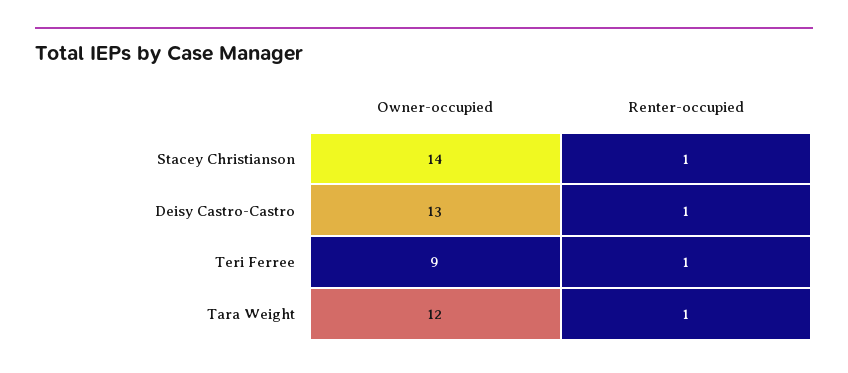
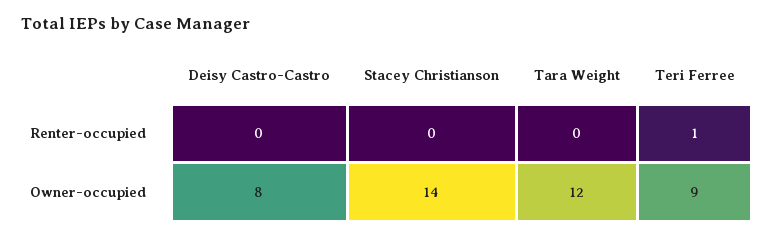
  {
    "Owner-occupied": {
      "Stacey Christianson": 14,
-     "Deisy Castro-Castro": 13,
+     "Deisy Castro-Castro": 8,
      "Teri Ferree": 9,
      "Tara Weight": 12
    },
    "Renter-occupied": {
-     "Stacey Christianson": 1,
+     "Stacey Christianson": 0,
-     "Deisy Castro-Castro": 1,
+     "Deisy Castro-Castro": 0,
      "Teri Ferree": 1,
-     "Tara Weight": 1
+     "Tara Weight": 0
    }
  }

